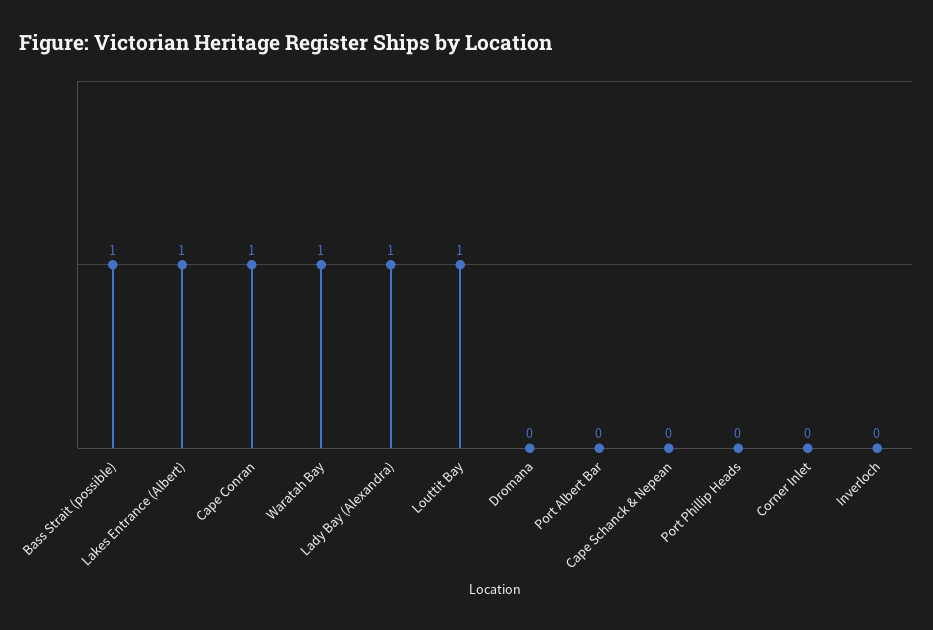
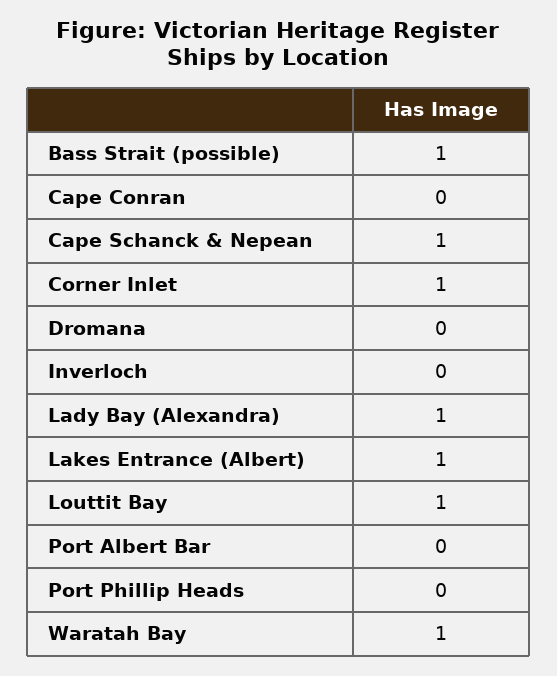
  {
    "Bass Strait (possible)": 1,
    "Lakes Entrance (Albert)": 1,
-   "Cape Conran": 1,
+   "Cape Conran": 0,
    "Waratah Bay": 1,
    "Lady Bay (Alexandra)": 1,
    "Louttit Bay": 1,
    "Dromana": 0,
    "Port Albert Bar": 0,
-   "Cape Schanck & Nepean": 0,
+   "Cape Schanck & Nepean": 1,
    "Port Phillip Heads": 0,
-   "Corner Inlet": 0,
+   "Corner Inlet": 1,
    "Inverloch": 0
  }

